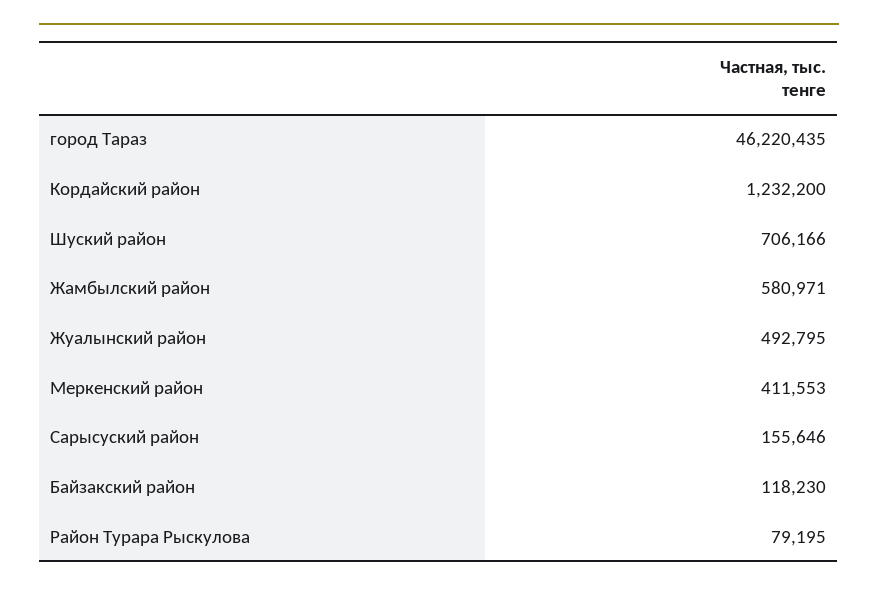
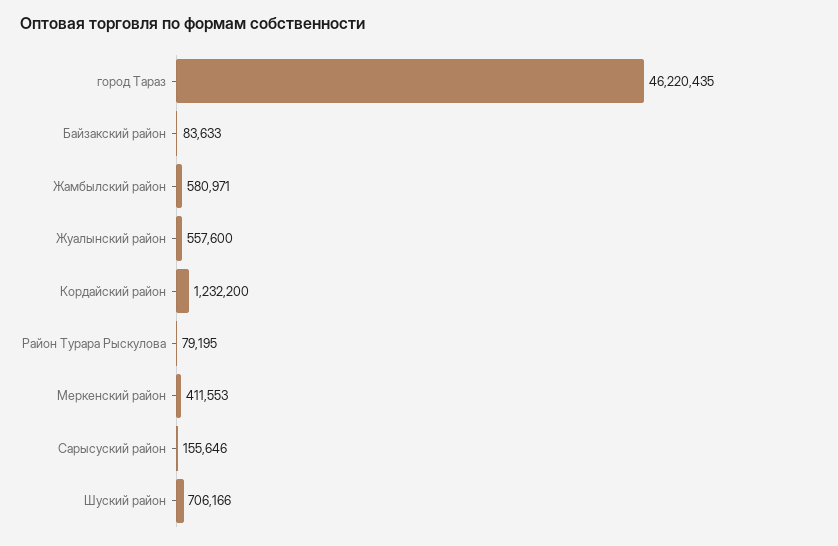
  {
    "город Тараз": 46220435,
    "Кордайский район": 1232200,
    "Шуский район": 706166,
    "Жамбылский район": 580971,
-   "Жуалынский район": 492795,
+   "Жуалынский район": 557600,
    "Меркенский район": 411553,
    "Сарысуский район": 155646,
-   "Байзакский район": 118230,
+   "Байзакский район": 83633,
    "Район Турара Рыскулова": 79195
  }

